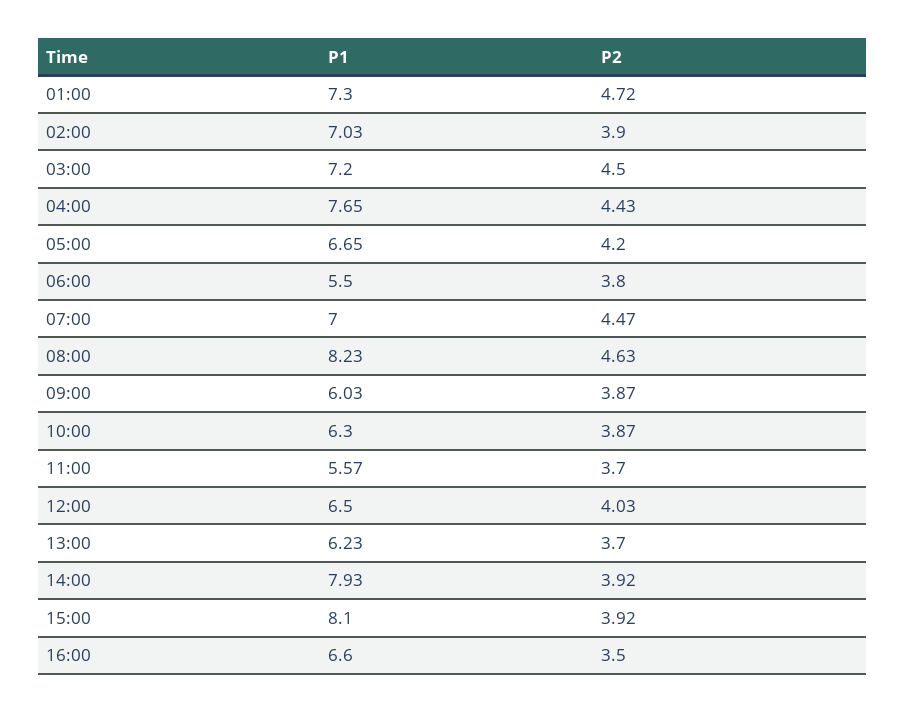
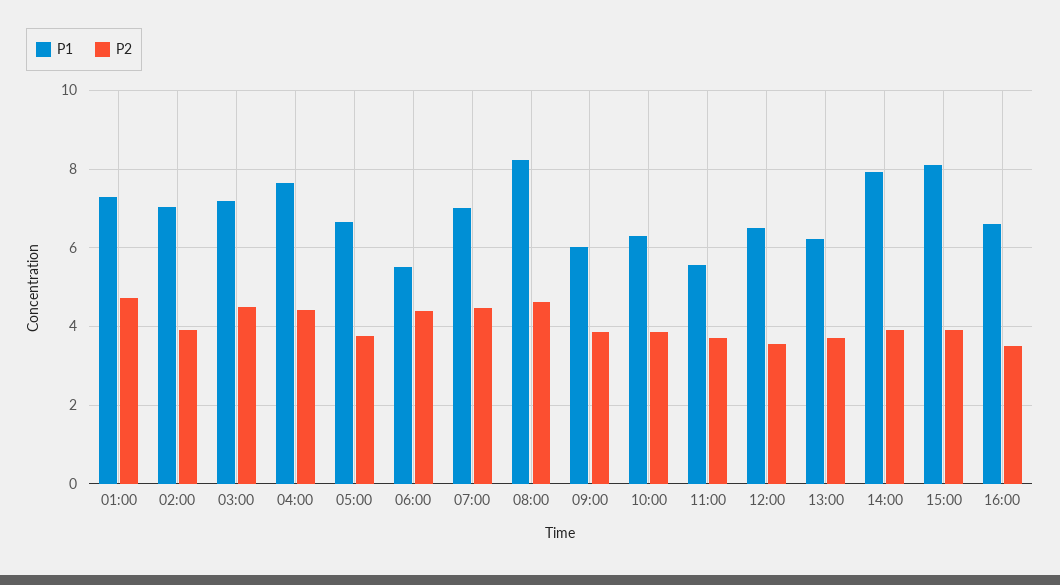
  {
    "P1": {
      "01:00": 7.3,
      "02:00": 7.03,
      "03:00": 7.2,
      "04:00": 7.65,
      "05:00": 6.65,
      "06:00": 5.5,
      "07:00": 7,
      "08:00": 8.23,
      "09:00": 6.03,
      "10:00": 6.3,
      "11:00": 5.57,
      "12:00": 6.5,
      "13:00": 6.23,
      "14:00": 7.93,
      "15:00": 8.1,
      "16:00": 6.6
    },
    "P2": {
      "01:00": 4.72,
      "02:00": 3.9,
      "03:00": 4.5,
      "04:00": 4.43,
-     "05:00": 4.2,
+     "05:00": 3.8,
-     "06:00": 3.8,
+     "06:00": 4.4,
      "07:00": 4.47,
      "08:00": 4.63,
      "09:00": 3.87,
      "10:00": 3.87,
      "11:00": 3.7,
-     "12:00": 4.03,
+     "12:00": 3.6,
      "13:00": 3.7,
      "14:00": 3.92,
      "15:00": 3.92,
      "16:00": 3.5
    }
  }

